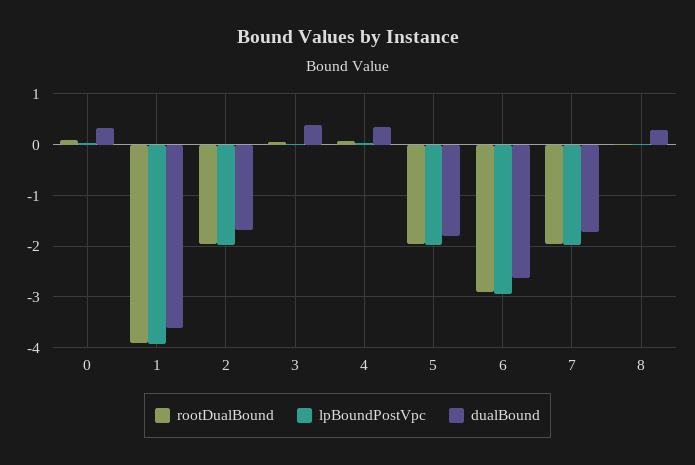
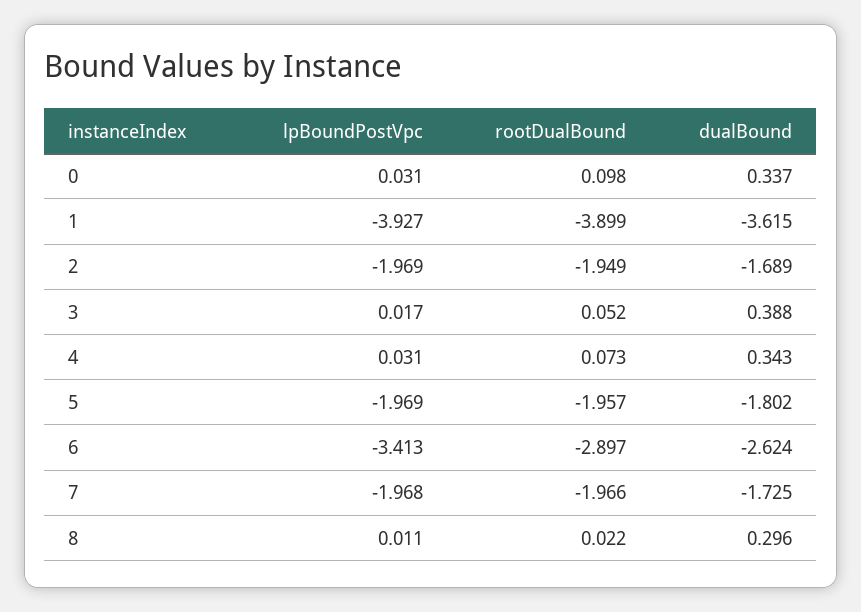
  {
    "rootDualBound": {
      "0": 0.098,
      "1": -3.899,
      "2": -1.949,
      "3": 0.052,
      "4": 0.073,
      "5": -1.957,
      "6": -2.897,
      "7": -1.966,
      "8": 0.022
    },
    "lpBoundPostVpc": {
      "0": 0.031,
      "1": -3.927,
      "2": -1.969,
      "3": 0.017,
      "4": 0.031,
      "5": -1.969,
-     "6": -3,
+     "6": -3.413,
      "7": -1.968,
      "8": 0.011
    },
    "dualBound": {
      "0": 0.337,
      "1": -3.615,
      "2": -1.689,
      "3": 0.388,
      "4": 0.343,
      "5": -1.802,
      "6": -2.624,
      "7": -1.725,
      "8": 0.296
    }
  }

